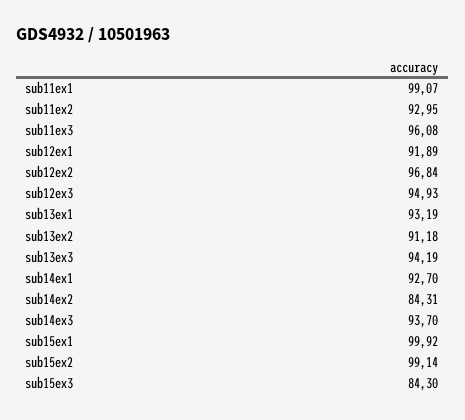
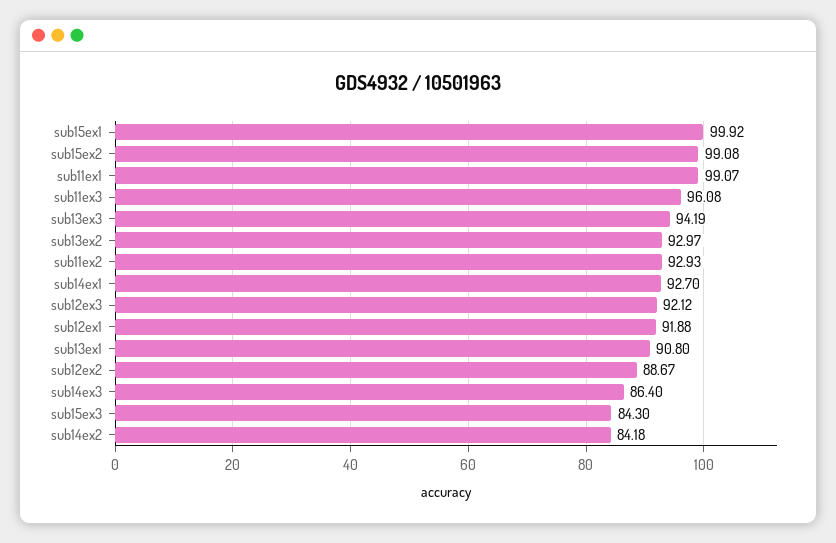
  {
    "sub11ex1": 99.07,
-   "sub11ex2": 92.95,
+   "sub11ex2": 92.93,
    "sub11ex3": 96.08,
-   "sub12ex1": 91.89,
+   "sub12ex1": 91.88,
-   "sub12ex2": 96.84,
+   "sub12ex2": 88.67,
-   "sub12ex3": 94.93,
+   "sub12ex3": 92.12,
-   "sub13ex1": 93.19,
+   "sub13ex1": 90.8,
-   "sub13ex2": 91.18,
+   "sub13ex2": 92.97,
    "sub13ex3": 94.19,
    "sub14ex1": 92.7,
-   "sub14ex2": 84.31,
+   "sub14ex2": 84.18,
-   "sub14ex3": 93.7,
+   "sub14ex3": 86.4,
    "sub15ex1": 99.92,
-   "sub15ex2": 99.14,
+   "sub15ex2": 99.08,
    "sub15ex3": 84.3
  }

